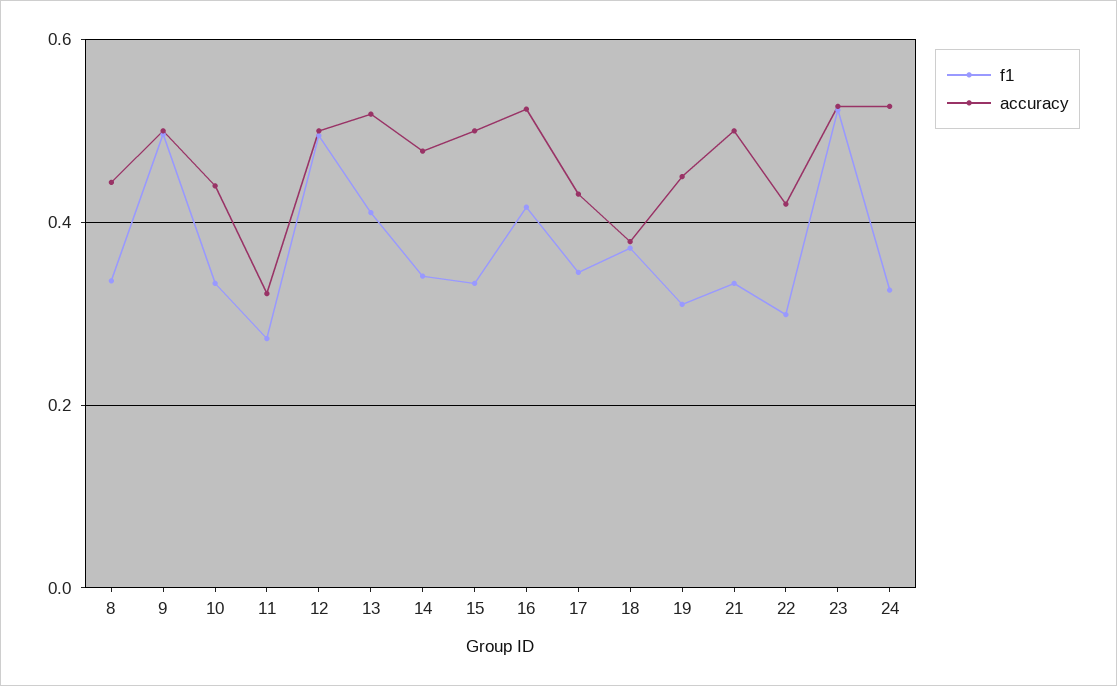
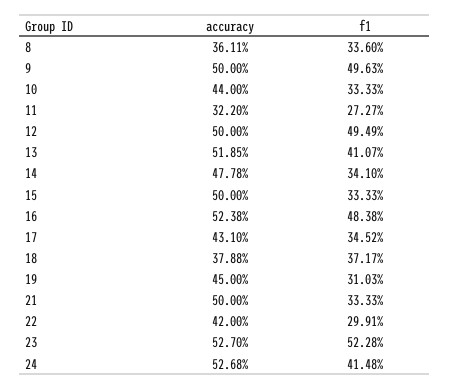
  {
    "f1": {
      "8": 0.336,
      "9": 0.4963,
      "10": 0.3333,
      "11": 0.2727,
      "12": 0.4949,
      "13": 0.4107,
      "14": 0.341,
      "15": 0.3333,
-     "16": 0.42,
+     "16": 0.4838,
      "17": 0.3452,
      "18": 0.3717,
      "19": 0.3103,
      "21": 0.3333,
      "22": 0.2991,
      "23": 0.5228,
-     "24": 0.32
+     "24": 0.4148
    },
    "accuracy": {
-     "8": 0.44,
+     "8": 0.3611,
      "9": 0.5,
      "10": 0.44,
      "11": 0.322,
      "12": 0.5,
      "13": 0.5185,
      "14": 0.4778,
      "15": 0.5,
      "16": 0.5238,
      "17": 0.431,
      "18": 0.3788,
      "19": 0.45,
      "21": 0.5,
      "22": 0.42,
      "23": 0.527,
      "24": 0.5268
    }
  }

